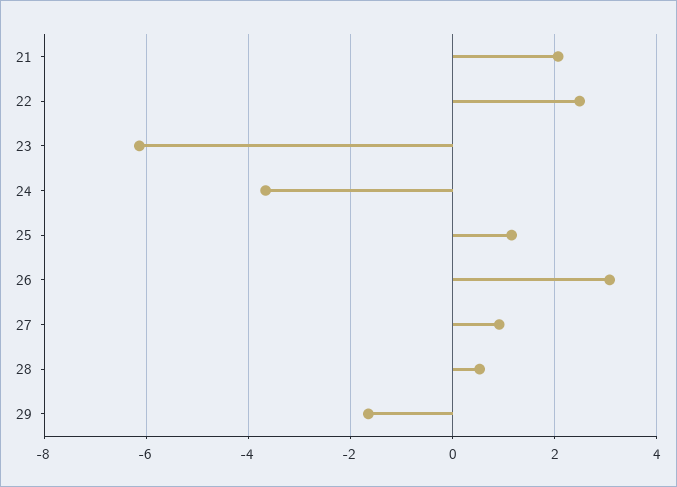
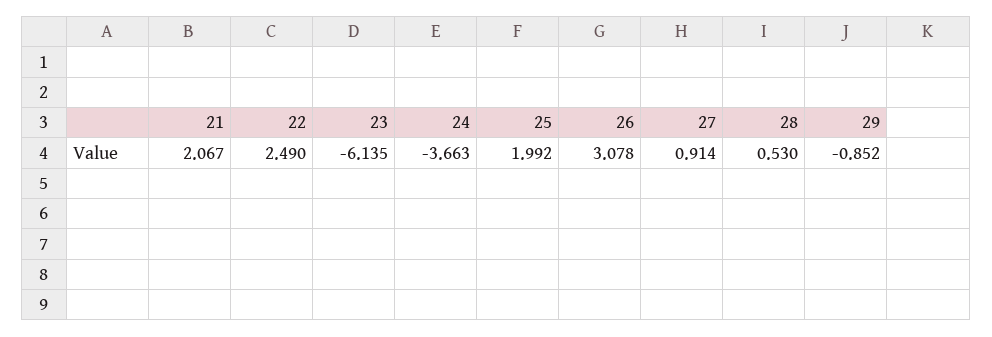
  {
    "21": 2.067,
    "22": 2.49,
    "23": -6.135,
    "24": -3.663,
-   "25": 1.2,
+   "25": 1.992,
    "26": 3.078,
    "27": 0.914,
    "28": 0.53,
-   "29": -1.6
+   "29": -0.852
  }

